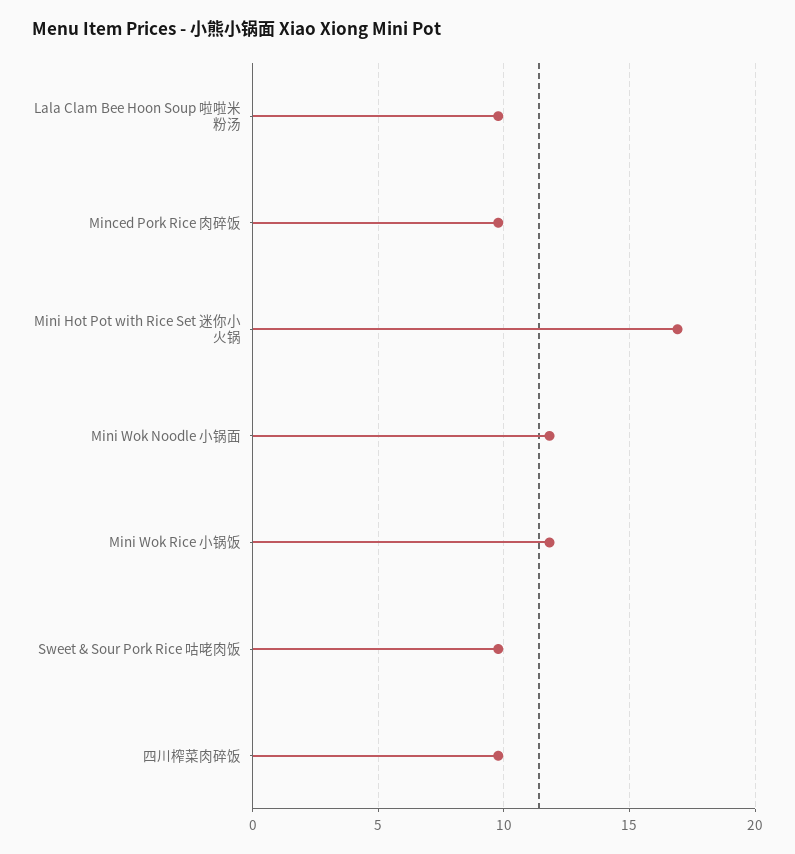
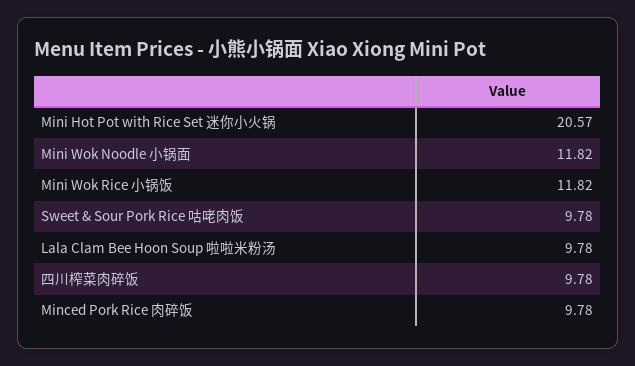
  {
    "Lala Clam Bee Hoon Soup 啦啦米粉汤": 9.78,
    "Minced Pork Rice 肉碎饭": 9.78,
-   "Mini Hot Pot with Rice Set 迷你小火锅": 17,
+   "Mini Hot Pot with Rice Set 迷你小火锅": 20.57,
    "Mini Wok Noodle 小锅面": 11.82,
    "Mini Wok Rice 小锅饭": 11.82,
    "Sweet & Sour Pork Rice 咕咾肉饭": 9.78,
    "四川榨菜肉碎饭": 9.78
  }

